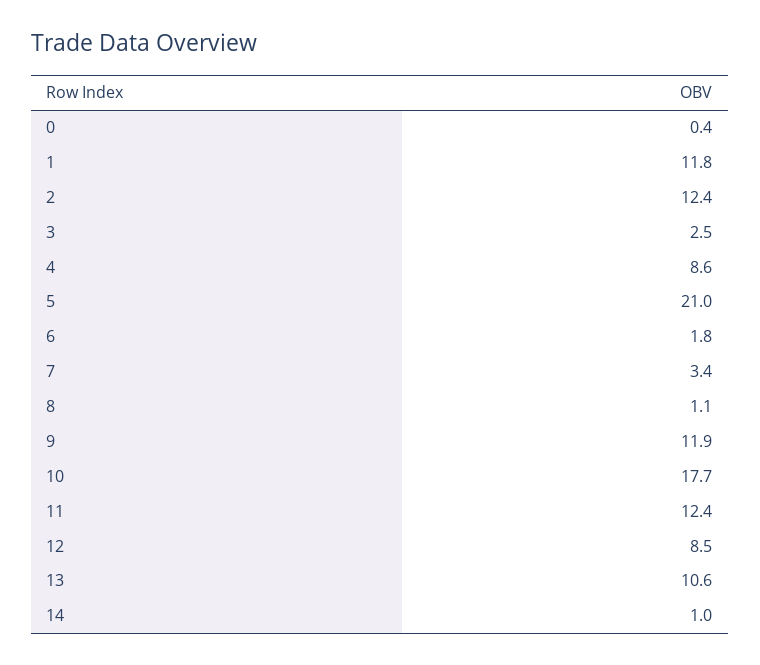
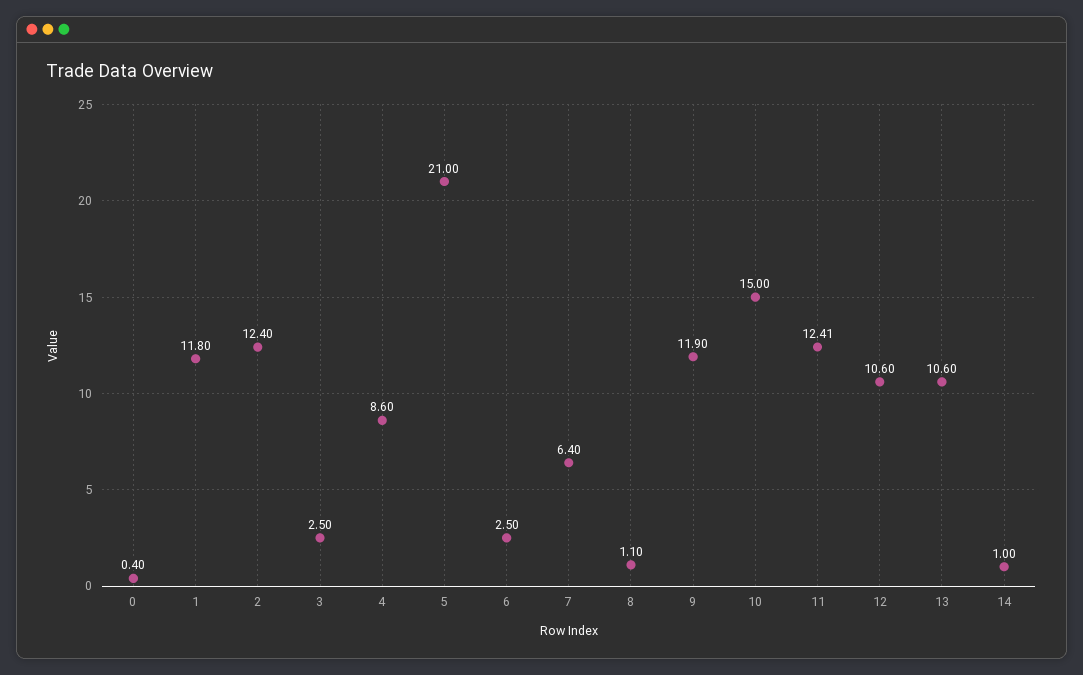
  {
    "0": 0.4,
    "1": 11.8,
    "2": 12.4,
    "3": 2.5,
    "4": 8.6,
    "5": 21,
-   "6": 1.8,
+   "6": 2.5,
-   "7": 3.4,
+   "7": 6.4,
    "8": 1.1,
    "9": 11.9,
-   "10": 17.7,
+   "10": 15,
    "11": 12.41,
-   "12": 8.5,
+   "12": 10.6,
    "13": 10.6,
    "14": 1
  }

